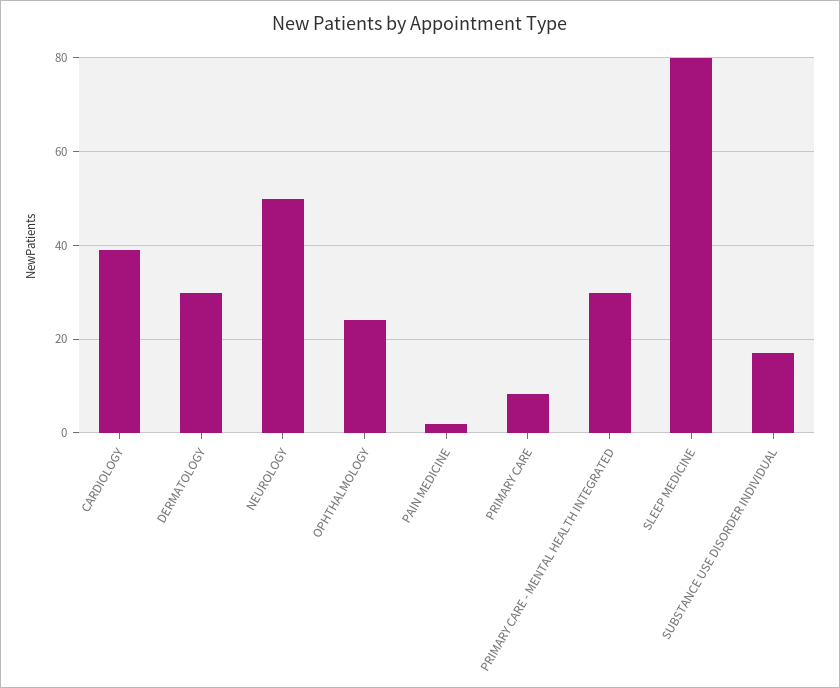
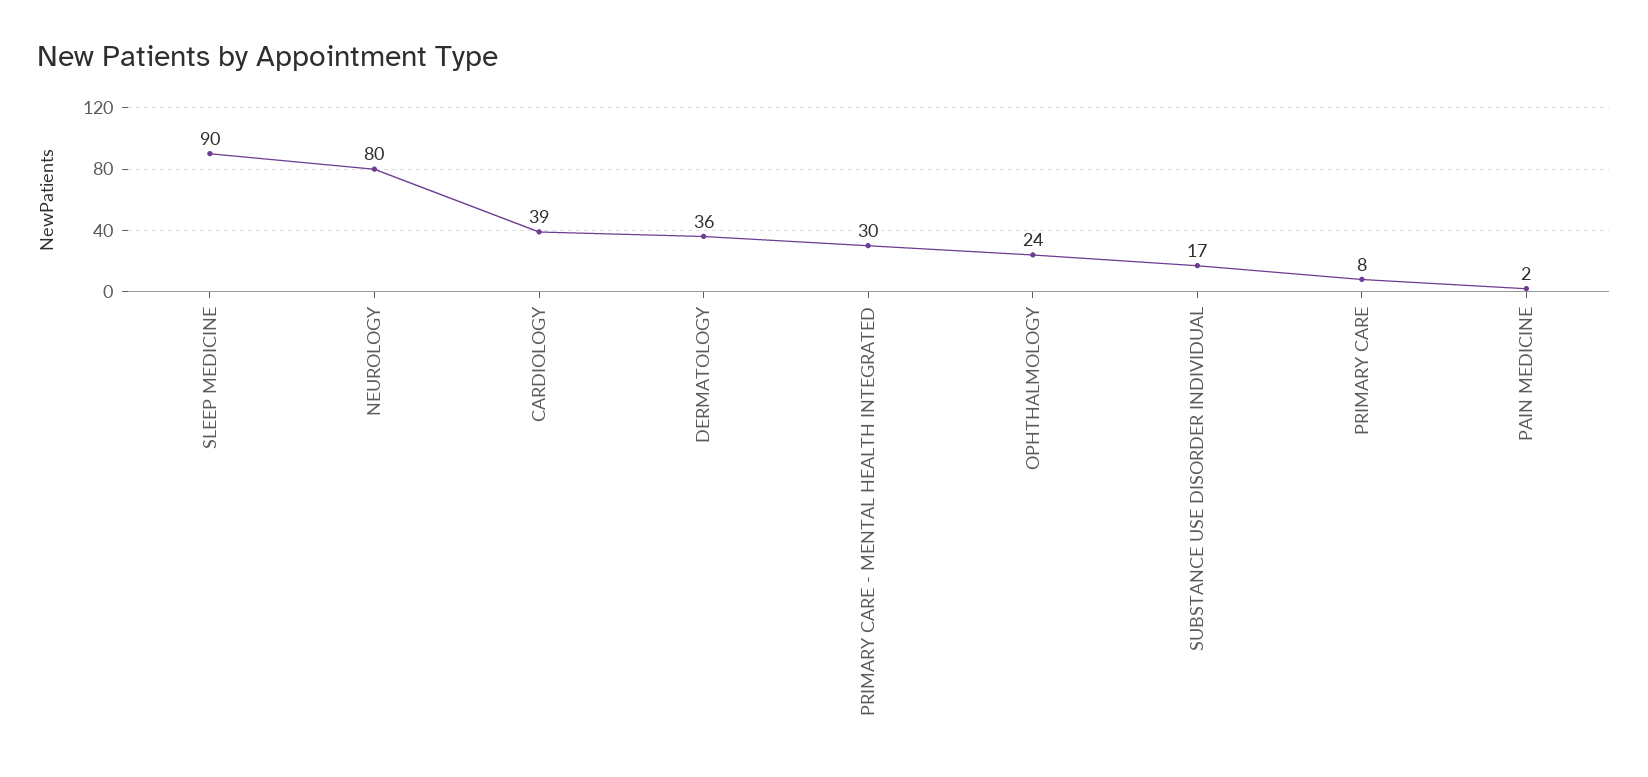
  {
    "CARDIOLOGY": 39,
-   "DERMATOLOGY": 30,
+   "DERMATOLOGY": 36,
-   "NEUROLOGY": 50,
+   "NEUROLOGY": 80,
    "OPHTHALMOLOGY": 24,
    "PAIN MEDICINE": 2,
    "PRIMARY CARE": 8,
    "PRIMARY CARE - MENTAL HEALTH INTEGRATED": 30,
-   "SLEEP MEDICINE": 80,
+   "SLEEP MEDICINE": 90,
    "SUBSTANCE USE DISORDER INDIVIDUAL": 17
  }

